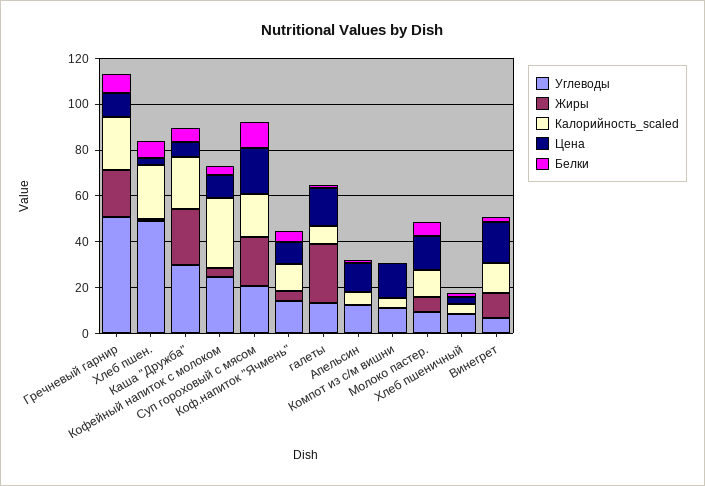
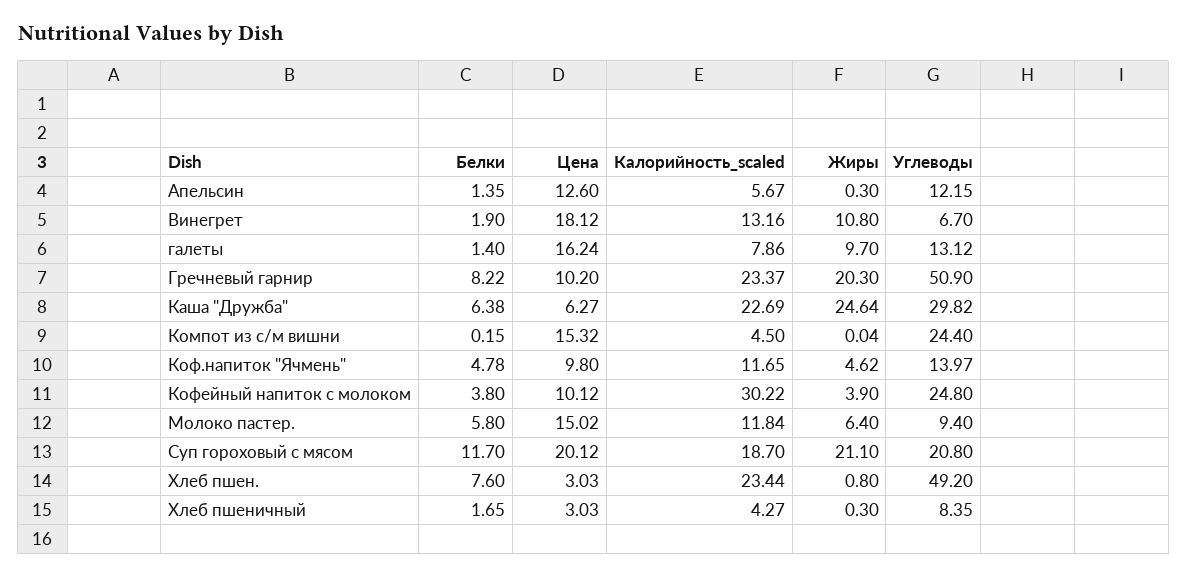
  {
    "Углеводы": {
      "Гречневый гарнир": 50.9,
      "Хлеб пшен.": 49.2,
      "Каша \"Дружба\"": 29.82,
      "Кофейный напиток с молоком": 24.8,
      "Суп гороховый с мясом": 20.8,
      "Коф.напиток \"Ячмень\"": 13.97,
      "галеты": 13.12,
      "Апельсин": 12.15,
-     "Компот из с/м вишни": 10,
+     "Компот из с/м вишни": 24.4,
      "Молоко пастер.": 9.4,
      "Хлеб пшеничный": 8.35,
      "Винегрет": 6.7
    },
    "Жиры": {
      "Гречневый гарнир": 20.3,
      "Хлеб пшен.": 0.8,
      "Каша \"Дружба\"": 24.64,
      "Кофейный напиток с молоком": 3.9,
      "Суп гороховый с мясом": 21.1,
      "Коф.напиток \"Ячмень\"": 4.62,
-     "галеты": 25,
+     "галеты": 9.7,
      "Апельсин": 0.3,
      "Компот из с/м вишни": 0.04,
      "Молоко пастер.": 6.4,
      "Хлеб пшеничный": 0.3,
      "Винегрет": 10.8
    },
    "Калорийность_scaled": {
      "Гречневый гарнир": 23.37,
      "Хлеб пшен.": 23.44,
      "Каша \"Дружба\"": 22.69,
      "Кофейный напиток с молоком": 30.22,
      "Суп гороховый с мясом": 18.7,
      "Коф.напиток \"Ячмень\"": 11.65,
      "галеты": 7.86,
      "Апельсин": 5.67,
      "Компот из с/м вишни": 4.5,
      "Молоко пастер.": 11.84,
      "Хлеб пшеничный": 4.27,
      "Винегрет": 13.16
    },
    "Цена": {
      "Гречневый гарнир": 10.2,
      "Хлеб пшен.": 3.03,
      "Каша \"Дружба\"": 6.27,
      "Кофейный напиток с молоком": 10.12,
      "Суп гороховый с мясом": 20.12,
      "Коф.напиток \"Ячмень\"": 9.8,
      "галеты": 16.24,
      "Апельсин": 12.6,
      "Компот из с/м вишни": 15.32,
      "Молоко пастер.": 15.02,
      "Хлеб пшеничный": 3.03,
      "Винегрет": 18.12
    },
    "Белки": {
      "Гречневый гарнир": 8.22,
      "Хлеб пшен.": 7.6,
      "Каша \"Дружба\"": 6.38,
      "Кофейный напиток с молоком": 3.8,
      "Суп гороховый с мясом": 11.7,
      "Коф.напиток \"Ячмень\"": 4.78,
      "галеты": 1.4,
      "Апельсин": 1.35,
      "Компот из с/м вишни": 0.15,
      "Молоко пастер.": 5.8,
      "Хлеб пшеничный": 1.65,
      "Винегрет": 1.9
    }
  }

